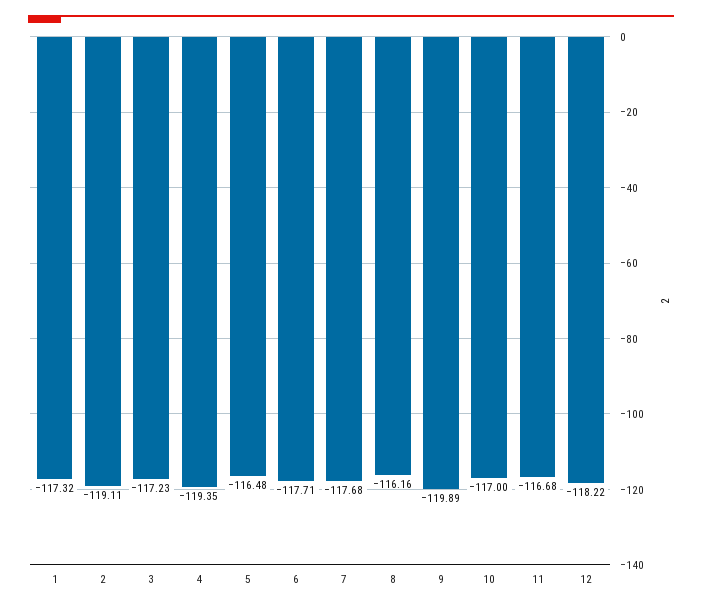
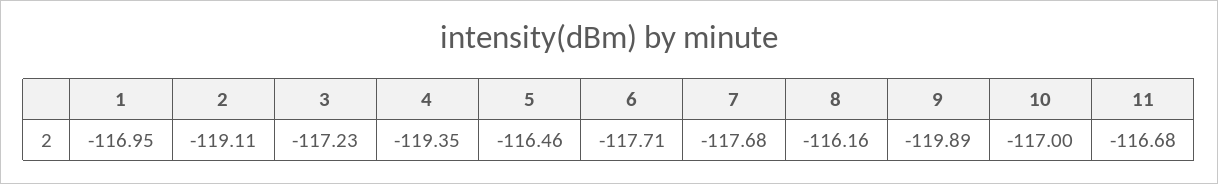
  {
-   "1": -117.32,
+   "1": -116.95,
    "2": -119.11,
    "3": -117.23,
    "4": -119.35,
-   "5": -116.48,
+   "5": -116.46,
    "6": -117.71,
    "7": -117.68,
    "8": -116.16,
    "9": -119.89,
    "10": -117,
-   "11": -116.68,
+   "11": -116.68
-   "12": -118.22
  }

